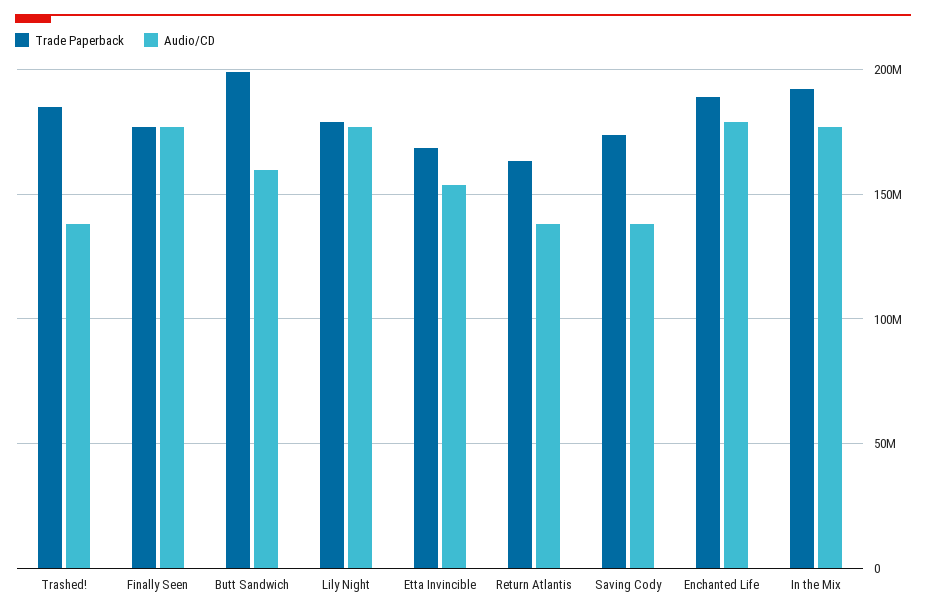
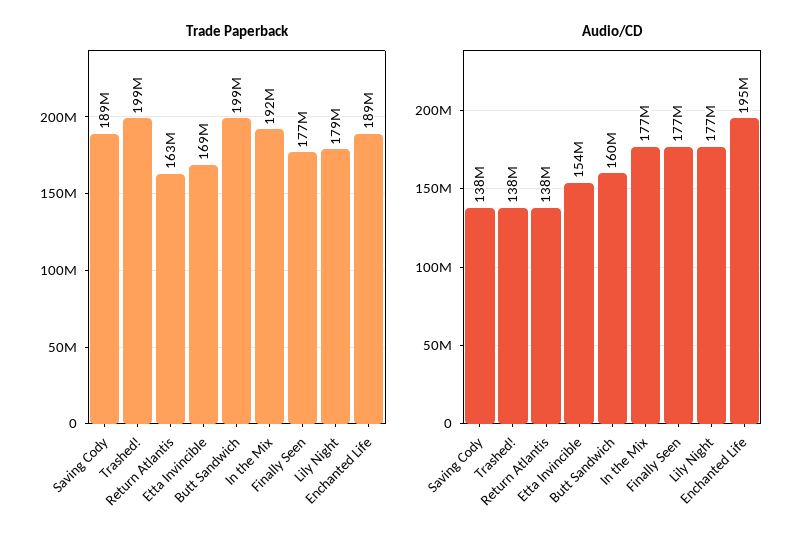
  {
    "Trade Paperback": {
-     "Trashed!": 185000000,
+     "Trashed!": 199000000,
      "Finally Seen": 177000000,
      "Butt Sandwich": 199000000,
      "Lily Night": 179000000,
      "Etta Invincible": 169000000,
      "Return Atlantis": 163000000,
-     "Saving Cody": 175000000,
+     "Saving Cody": 189000000,
      "Enchanted Life": 189000000,
      "In the Mix": 192000000
    },
    "Audio/CD": {
      "Trashed!": 138000000,
      "Finally Seen": 177000000,
      "Butt Sandwich": 160000000,
      "Lily Night": 177000000,
      "Etta Invincible": 154000000,
      "Return Atlantis": 138000000,
      "Saving Cody": 138000000,
-     "Enchanted Life": 180000000,
+     "Enchanted Life": 195000000,
      "In the Mix": 177000000
    }
  }

